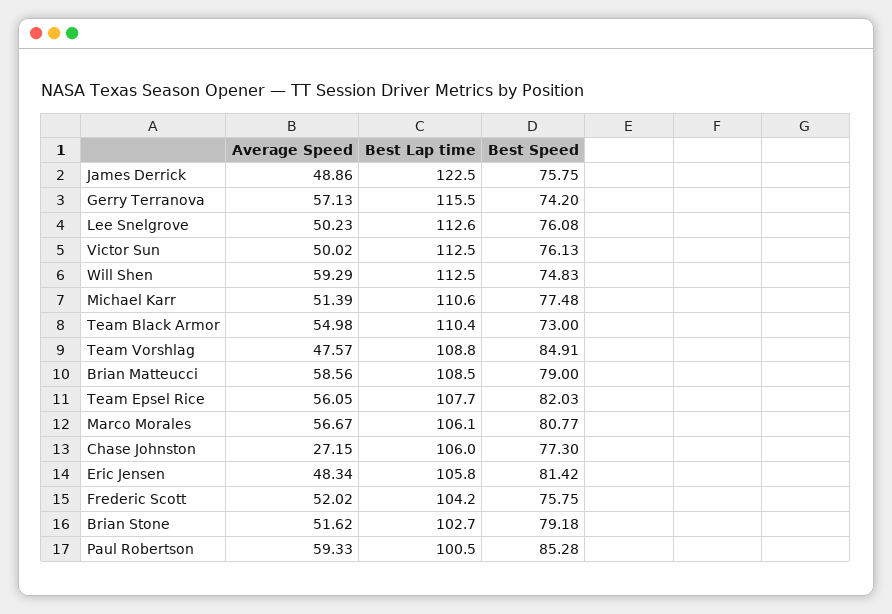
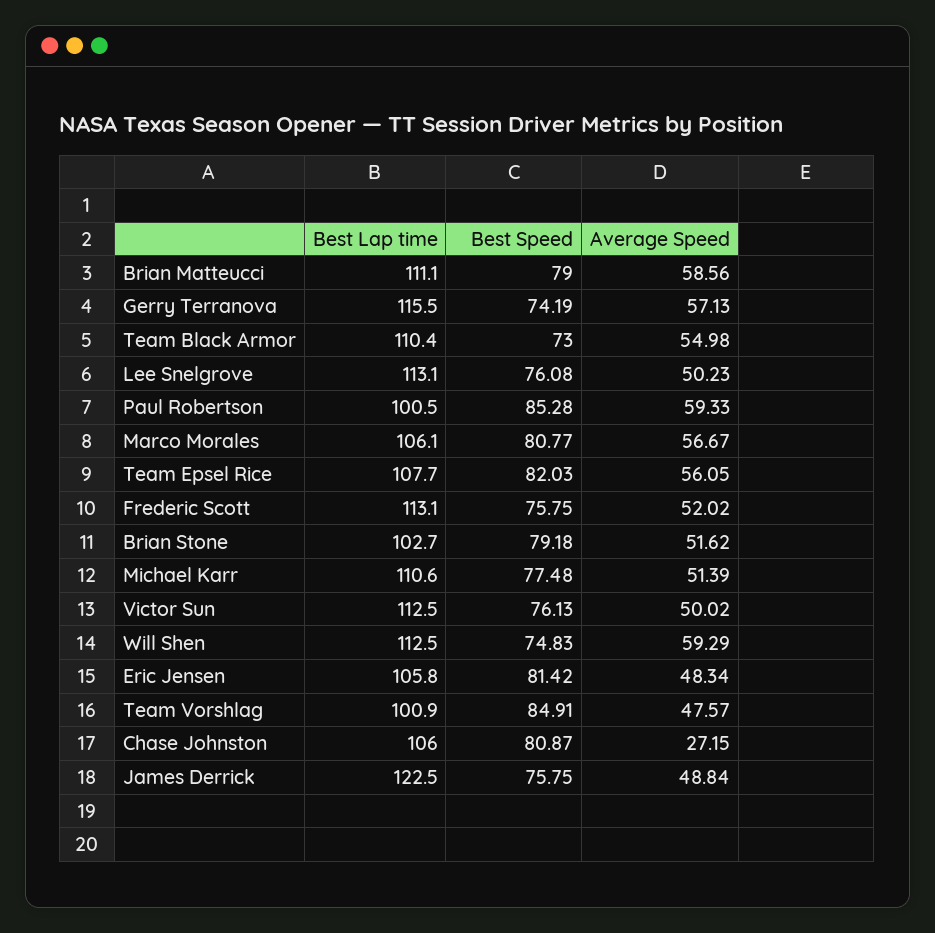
  {
    "Average Speed": {
-     "James Derrick": 48.86,
+     "James Derrick": 48.84,
      "Gerry Terranova": 57.13,
      "Lee Snelgrove": 50.23,
      "Victor Sun": 50.02,
      "Will Shen": 59.29,
      "Michael Karr": 51.39,
      "Team Black Armor": 54.98,
      "Team Vorshlag": 47.57,
      "Brian Matteucci": 58.56,
      "Team Epsel Rice": 56.05,
      "Marco Morales": 56.67,
      "Chase Johnston": 27.15,
      "Eric Jensen": 48.34,
      "Frederic Scott": 52.02,
      "Brian Stone": 51.62,
      "Paul Robertson": 59.33
    },
    "Best Lap time": {
      "James Derrick": 122.5,
      "Gerry Terranova": 115.5,
-     "Lee Snelgrove": 112.6,
+     "Lee Snelgrove": 113.1,
      "Victor Sun": 112.5,
      "Will Shen": 112.5,
      "Michael Karr": 110.6,
      "Team Black Armor": 110.4,
-     "Team Vorshlag": 108.8,
+     "Team Vorshlag": 100.9,
-     "Brian Matteucci": 108.5,
+     "Brian Matteucci": 111.1,
      "Team Epsel Rice": 107.7,
      "Marco Morales": 106.1,
      "Chase Johnston": 106,
      "Eric Jensen": 105.8,
-     "Frederic Scott": 104.2,
+     "Frederic Scott": 113.1,
      "Brian Stone": 102.7,
      "Paul Robertson": 100.5
    },
    "Best Speed": {
      "James Derrick": 75.75,
-     "Gerry Terranova": 74.2,
+     "Gerry Terranova": 74.19,
      "Lee Snelgrove": 76.08,
      "Victor Sun": 76.13,
      "Will Shen": 74.83,
      "Michael Karr": 77.48,
      "Team Black Armor": 73,
      "Team Vorshlag": 84.91,
      "Brian Matteucci": 79,
      "Team Epsel Rice": 82.03,
      "Marco Morales": 80.77,
-     "Chase Johnston": 77.3,
+     "Chase Johnston": 80.87,
      "Eric Jensen": 81.42,
      "Frederic Scott": 75.75,
      "Brian Stone": 79.18,
      "Paul Robertson": 85.28
    }
  }

